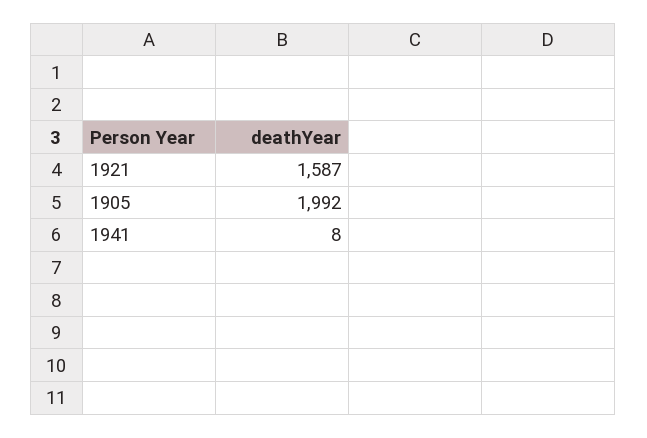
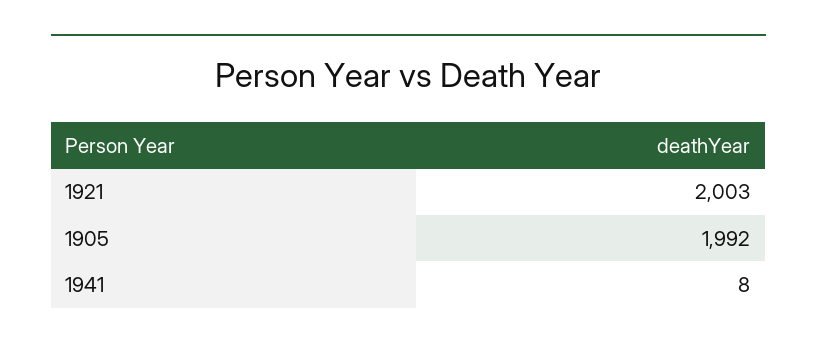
  {
-   "1921": 1587,
+   "1921": 2003,
    "1905": 1992,
    "1941": 8
  }

